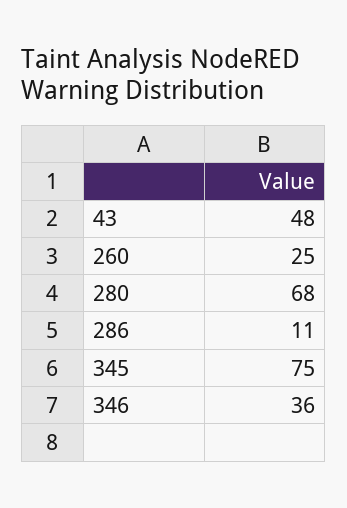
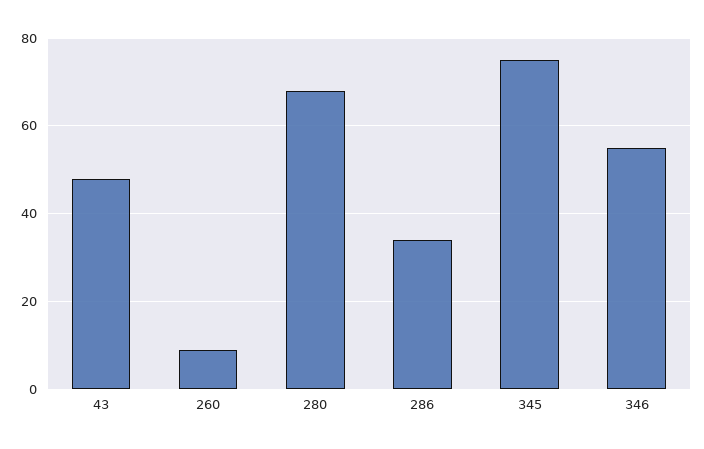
  {
    "43": 48,
-   "260": 25,
+   "260": 10,
    "280": 68,
-   "286": 11,
+   "286": 35,
    "345": 75,
-   "346": 36
+   "346": 55
  }

